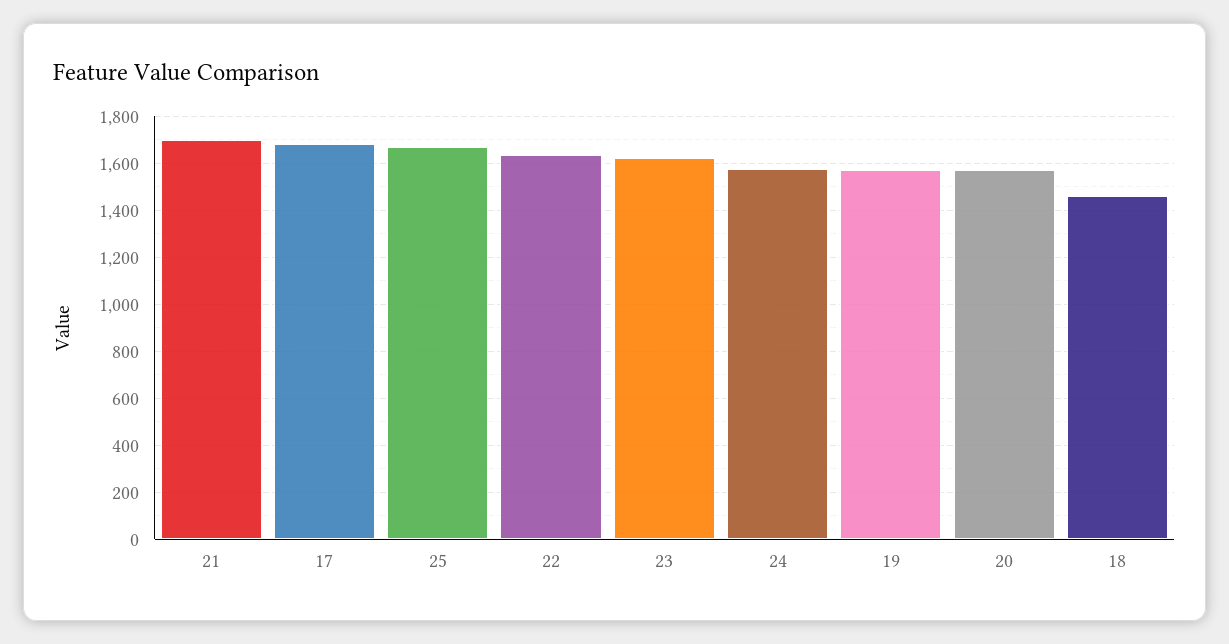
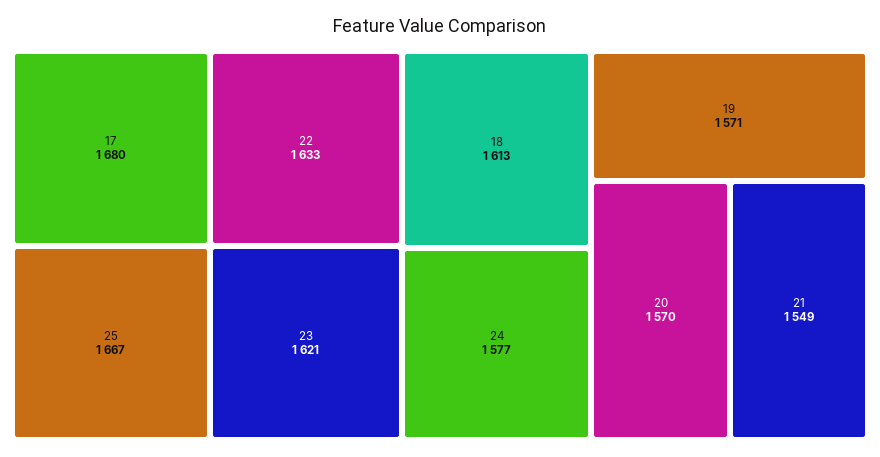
  {
-   "21": 1700,
+   "21": 1549,
    "17": 1680,
    "25": 1667,
    "22": 1633,
    "23": 1621,
    "24": 1577,
    "19": 1571,
    "20": 1570,
-   "18": 1450
+   "18": 1613
  }

